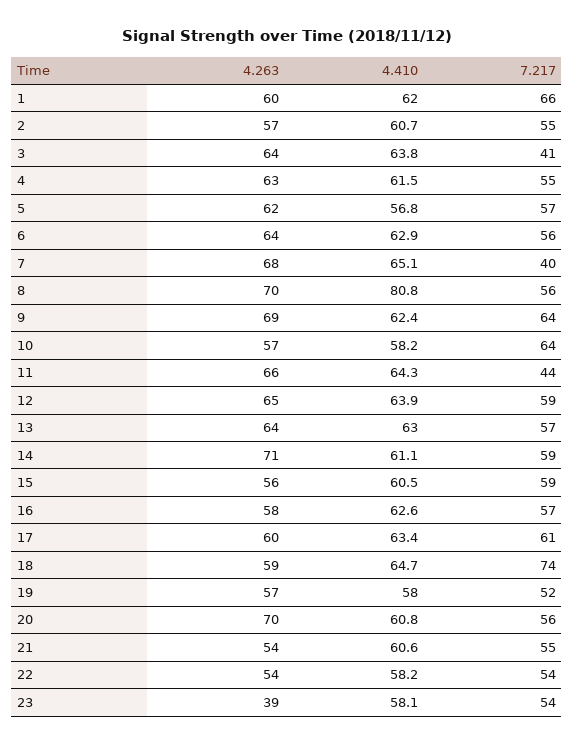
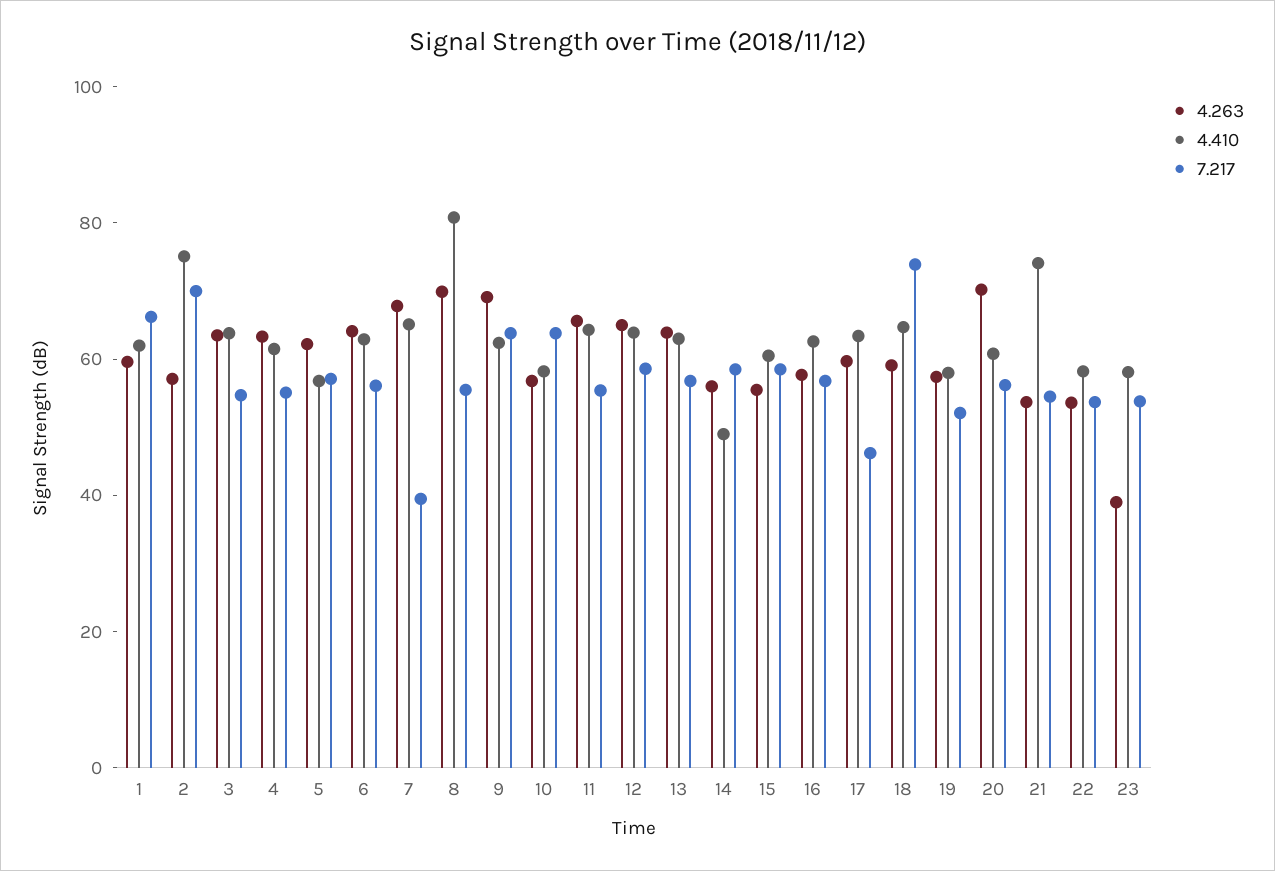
  {
    "4.263": {
      "1": 60,
      "2": 57,
      "3": 64,
      "4": 63,
      "5": 62,
      "6": 64,
      "7": 68,
      "8": 70,
      "9": 69,
      "10": 57,
      "11": 66,
      "12": 65,
      "13": 64,
-     "14": 71,
+     "14": 55,
      "15": 56,
      "16": 58,
      "17": 60,
      "18": 59,
      "19": 57,
      "20": 70,
      "21": 54,
      "22": 54,
      "23": 39
    },
    "4.410": {
      "1": 62,
-     "2": 60.7,
+     "2": 75,
      "3": 63.8,
      "4": 61.5,
      "5": 56.8,
      "6": 62.9,
      "7": 65.1,
      "8": 80.8,
      "9": 62.4,
      "10": 58.2,
      "11": 64.3,
      "12": 63.9,
      "13": 63,
-     "14": 61.1,
+     "14": 50,
      "15": 60.5,
      "16": 62.6,
      "17": 63.4,
      "18": 64.7,
      "19": 58,
      "20": 60.8,
-     "21": 60.6,
+     "21": 75,
      "22": 58.2,
      "23": 58.1
    },
    "7.217": {
      "1": 66,
-     "2": 55,
+     "2": 70,
-     "3": 41,
+     "3": 55,
      "4": 55,
      "5": 57,
      "6": 56,
      "7": 40,
      "8": 56,
      "9": 64,
      "10": 64,
-     "11": 44,
+     "11": 55,
      "12": 59,
      "13": 57,
      "14": 59,
      "15": 59,
      "16": 57,
-     "17": 61,
+     "17": 45,
      "18": 74,
      "19": 52,
      "20": 56,
      "21": 55,
      "22": 54,
      "23": 54
    }
  }

